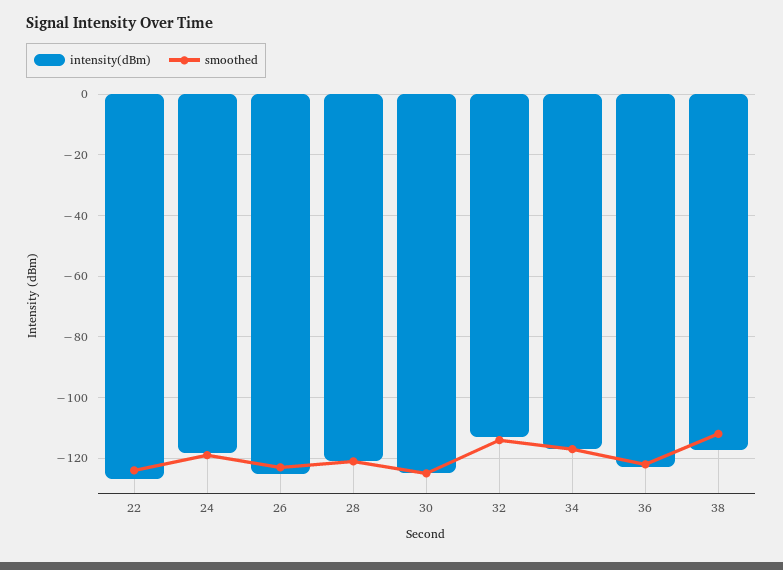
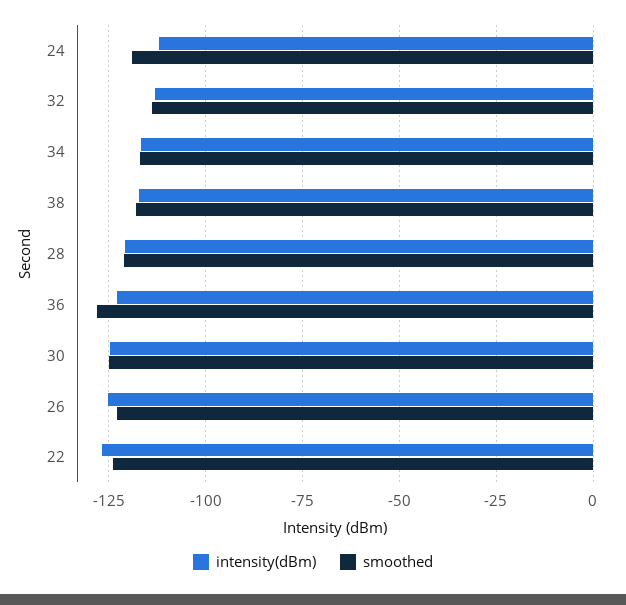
  {
    "intensity(dBm)": {
      "22": -126,
-     "24": -118,
+     "24": -112.5,
      "26": -126,
      "28": -120,
      "30": -124,
      "32": -114,
      "34": -116,
      "36": -122,
      "38": -118
    },
    "smoothed": {
      "22": -124,
      "24": -120,
      "26": -124,
      "28": -122,
      "30": -126,
      "32": -114,
      "34": -118,
-     "36": -122,
+     "36": -127.5,
-     "38": -112
+     "38": -117.5
    }
  }

